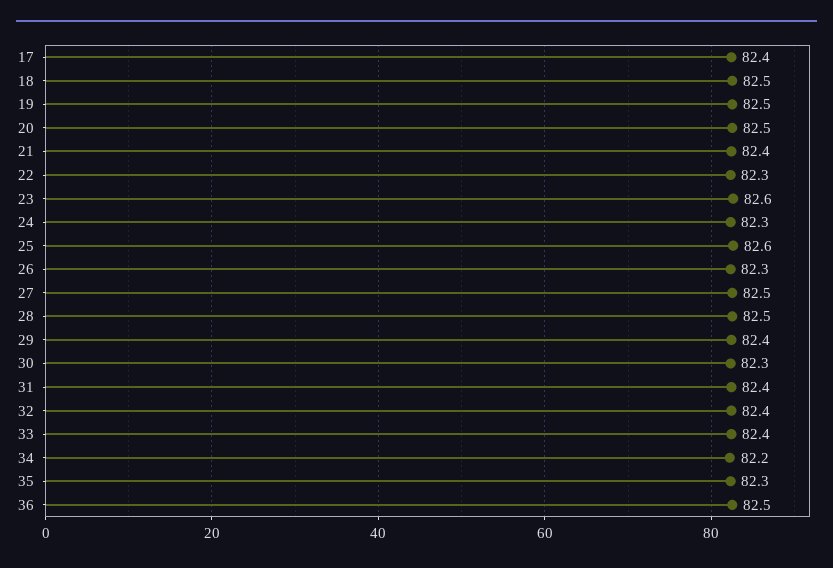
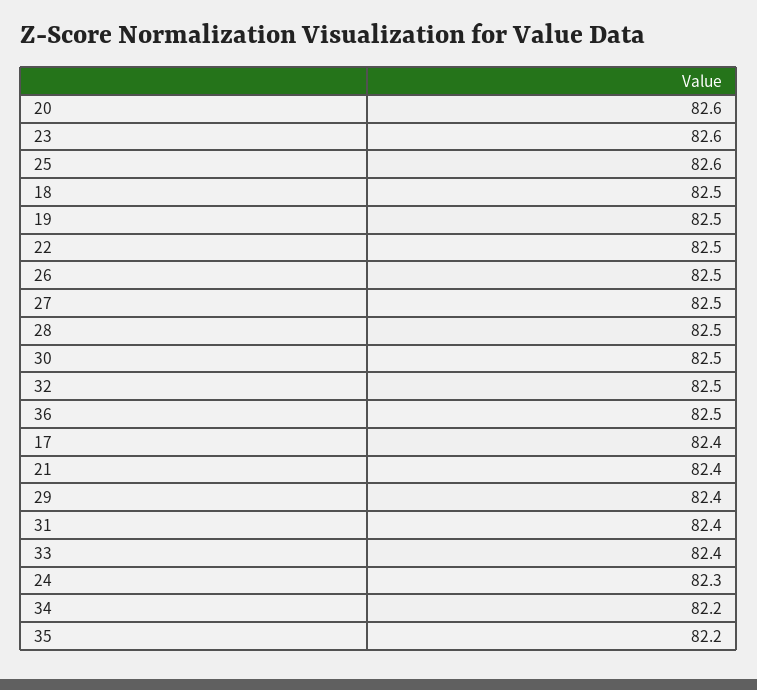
  {
    "17": 82.4,
    "18": 82.5,
    "19": 82.5,
-   "20": 82.5,
+   "20": 82.6,
    "21": 82.4,
-   "22": 82.3,
+   "22": 82.5,
    "23": 82.6,
    "24": 82.3,
    "25": 82.6,
-   "26": 82.3,
+   "26": 82.5,
    "27": 82.5,
    "28": 82.5,
    "29": 82.4,
-   "30": 82.3,
+   "30": 82.5,
    "31": 82.4,
-   "32": 82.4,
+   "32": 82.5,
    "33": 82.4,
    "34": 82.2,
-   "35": 82.3,
+   "35": 82.2,
    "36": 82.5
  }

